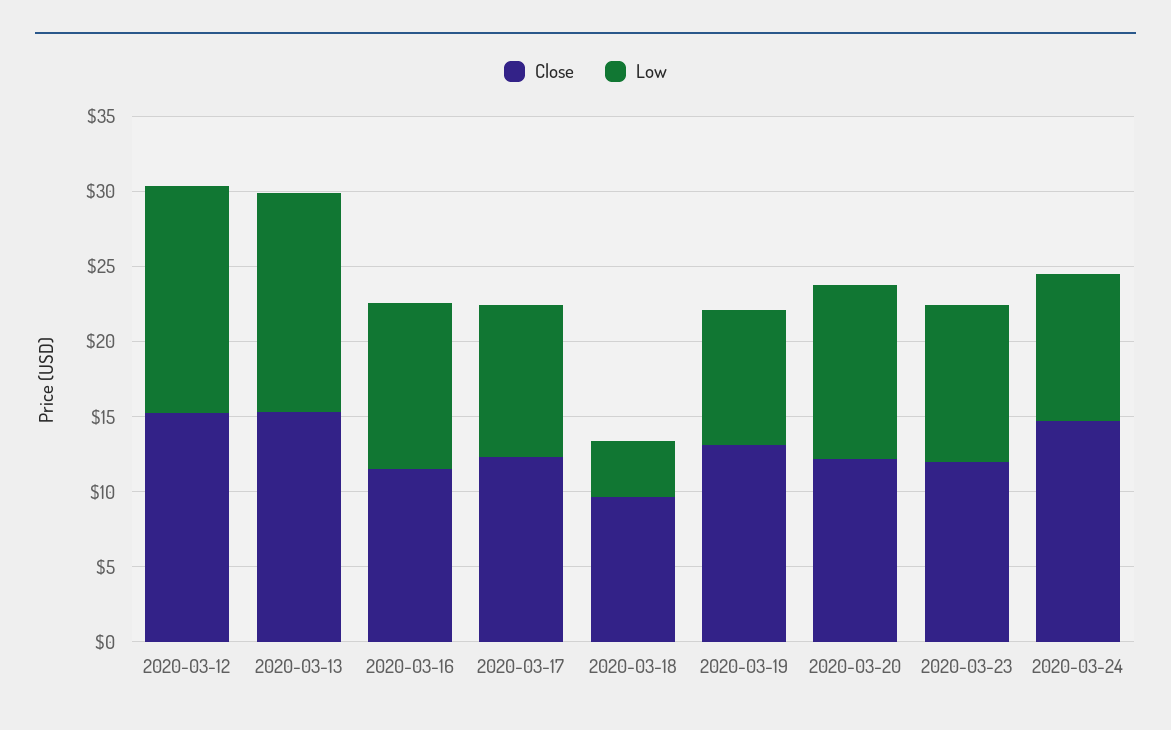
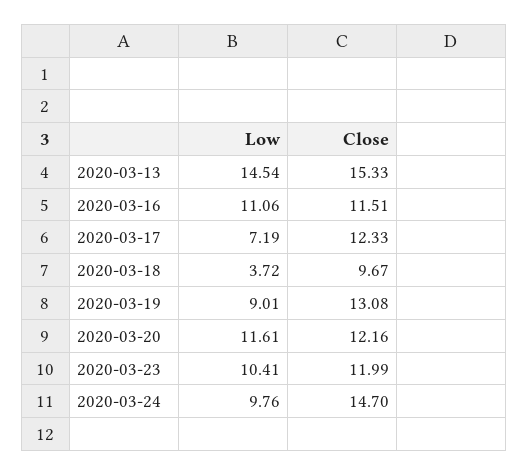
  {
    "Close": {
-     "2020-03-12": 15,
      "2020-03-13": 15.33,
      "2020-03-16": 11.51,
      "2020-03-17": 12.33,
      "2020-03-18": 9.67,
      "2020-03-19": 13.08,
      "2020-03-20": 12.16,
      "2020-03-23": 11.99,
      "2020-03-24": 14.7
    },
    "Low": {
-     "2020-03-12": 15,
      "2020-03-13": 14.54,
      "2020-03-16": 11.06,
-     "2020-03-17": 10,
+     "2020-03-17": 7.19,
      "2020-03-18": 3.72,
      "2020-03-19": 9.01,
      "2020-03-20": 11.61,
      "2020-03-23": 10.41,
      "2020-03-24": 9.76
    }
  }

